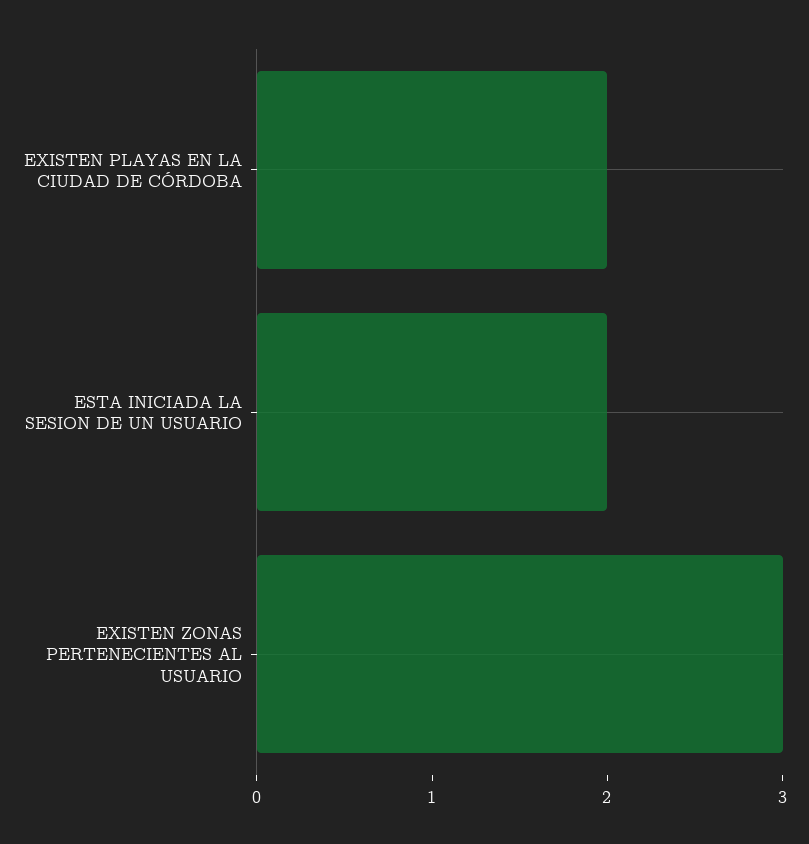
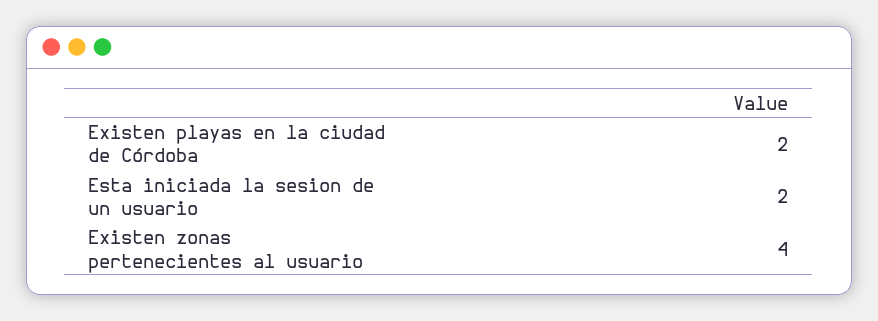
  {
    "EXISTEN PLAYAS EN LA CIUDAD DE CÓRDOBA": 2,
    "ESTA INICIADA LA SESION DE UN USUARIO": 2,
-   "EXISTEN ZONAS PERTENECIENTES AL USUARIO": 3
+   "EXISTEN ZONAS PERTENECIENTES AL USUARIO": 4
  }

